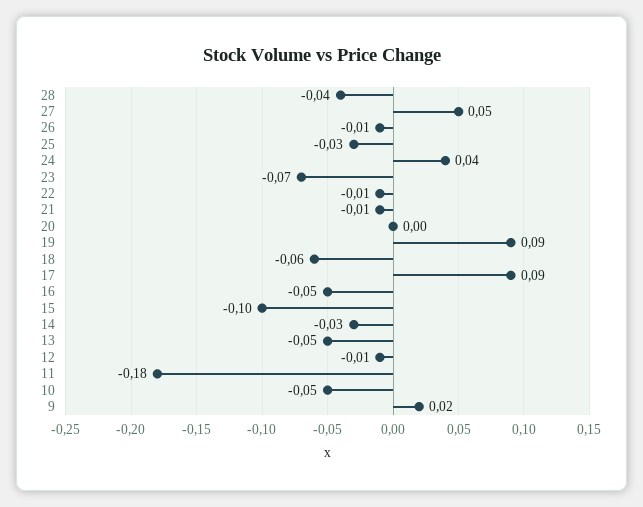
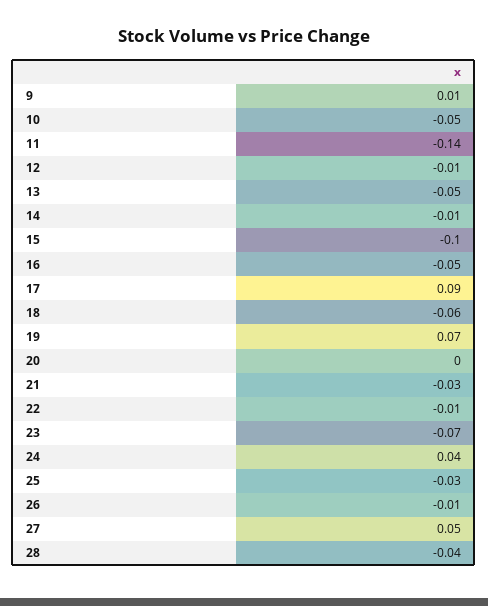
  {
    "28": -0.04,
    "27": 0.05,
    "26": -0.01,
    "25": -0.03,
    "24": 0.04,
    "23": -0.07,
    "22": -0.01,
-   "21": -0.01,
+   "21": -0.03,
    "20": 0,
-   "19": 0.09,
+   "19": 0.07,
    "18": -0.06,
    "17": 0.09,
    "16": -0.05,
    "15": -0.1,
-   "14": -0.03,
+   "14": -0.01,
    "13": -0.05,
    "12": -0.01,
-   "11": -0.18,
+   "11": -0.14,
    "10": -0.05,
-   "9": 0.02
+   "9": 0.01
  }

